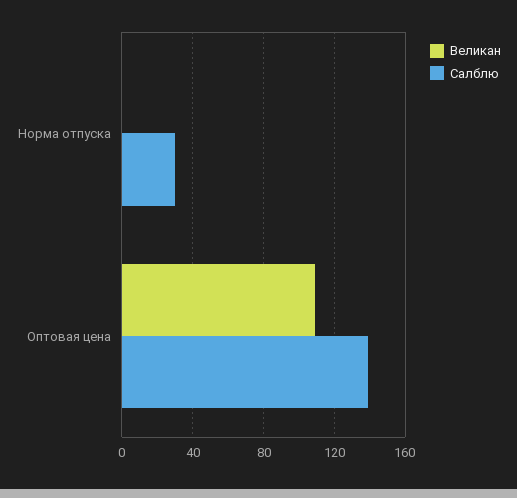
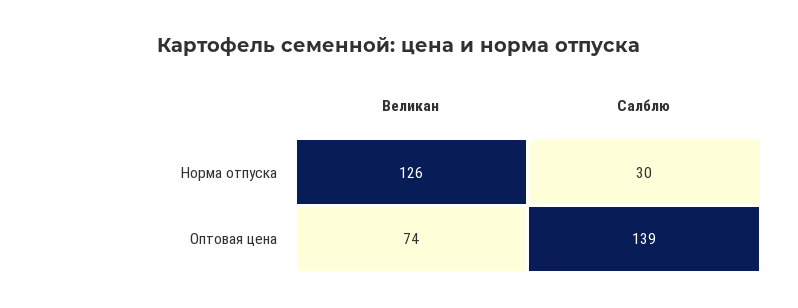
  {
    "Великан": {
-     "Норма отпуска": 0,
+     "Норма отпуска": 126,
-     "Оптовая цена": 110
+     "Оптовая цена": 74
    },
    "Салблю": {
      "Норма отпуска": 30,
      "Оптовая цена": 139
    }
  }

